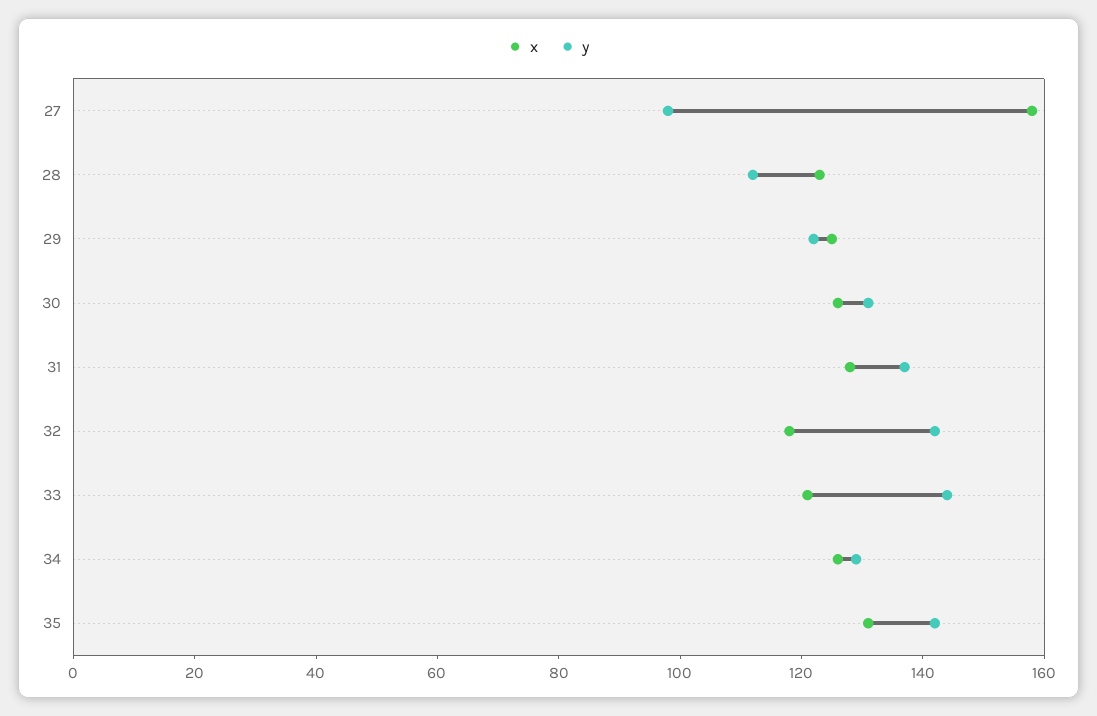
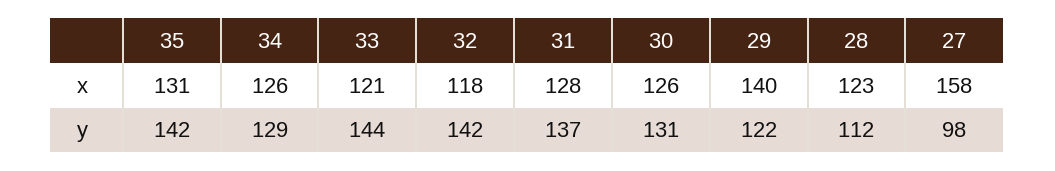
  {
    "x": {
      "27": 158,
      "28": 123,
-     "29": 125,
+     "29": 140,
      "30": 126,
      "31": 128,
      "32": 118,
      "33": 121,
      "34": 126,
      "35": 131
    },
    "y": {
      "27": 98,
      "28": 112,
      "29": 122,
      "30": 131,
      "31": 137,
      "32": 142,
      "33": 144,
      "34": 129,
      "35": 142
    }
  }

